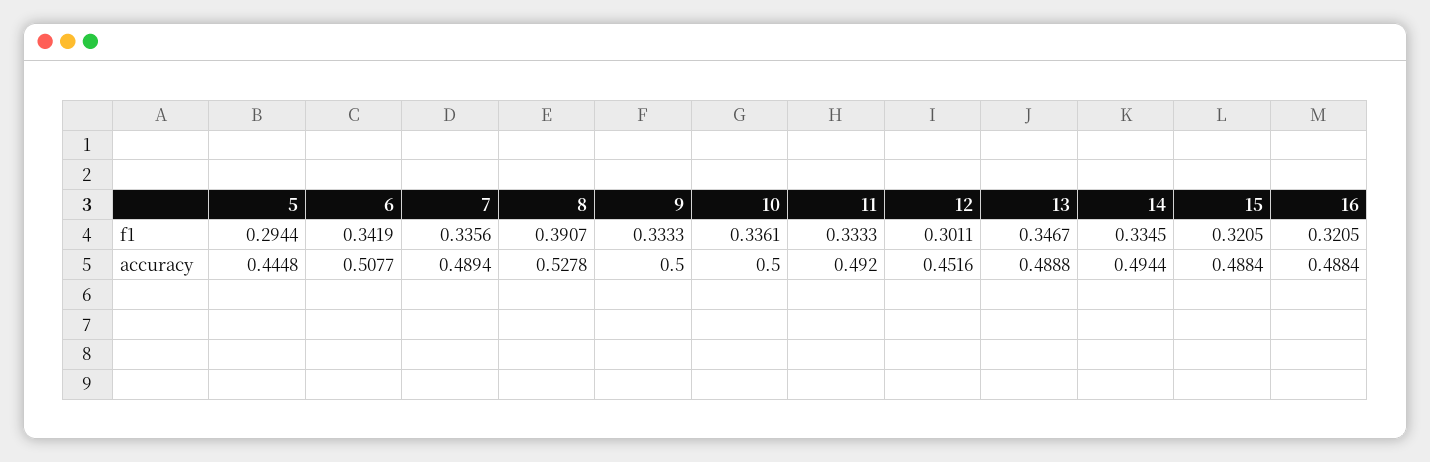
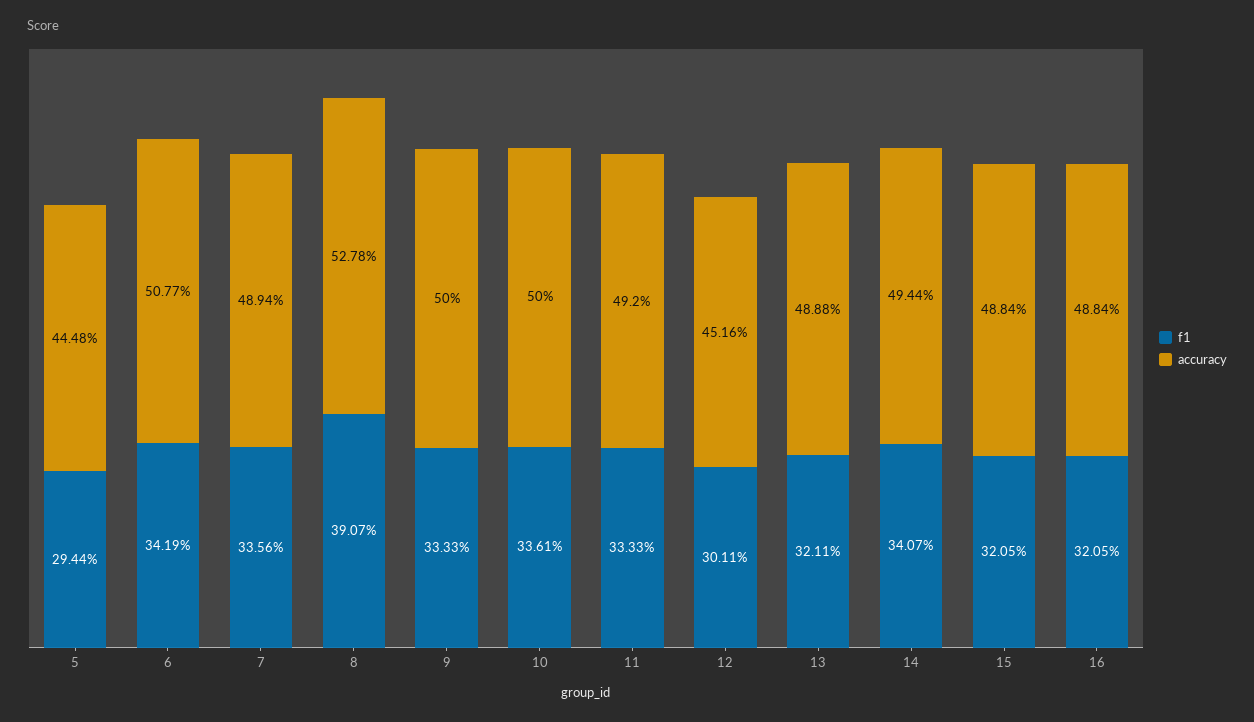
  {
    "f1": {
      "5": 0.2944,
      "6": 0.3419,
      "7": 0.3356,
      "8": 0.3907,
      "9": 0.3333,
      "10": 0.3361,
      "11": 0.3333,
      "12": 0.3011,
-     "13": 0.3467,
+     "13": 0.3211,
-     "14": 0.3345,
+     "14": 0.3407,
      "15": 0.3205,
      "16": 0.3205
    },
    "accuracy": {
      "5": 0.4448,
      "6": 0.5077,
      "7": 0.4894,
      "8": 0.5278,
      "9": 0.5,
      "10": 0.5,
      "11": 0.492,
      "12": 0.4516,
      "13": 0.4888,
      "14": 0.4944,
      "15": 0.4884,
      "16": 0.4884
    }
  }

